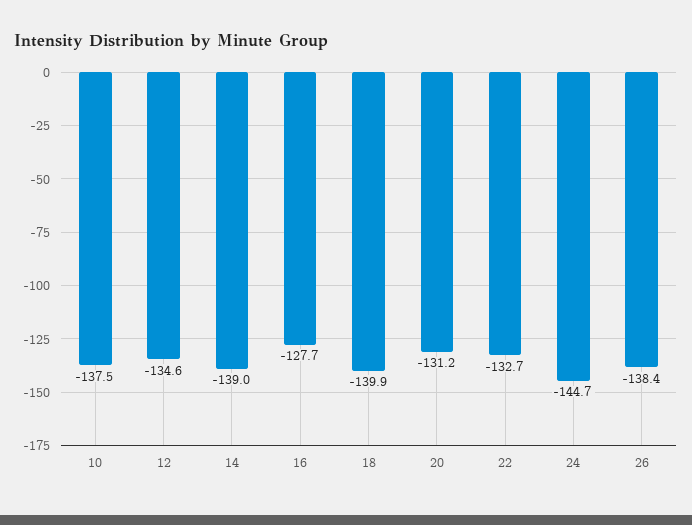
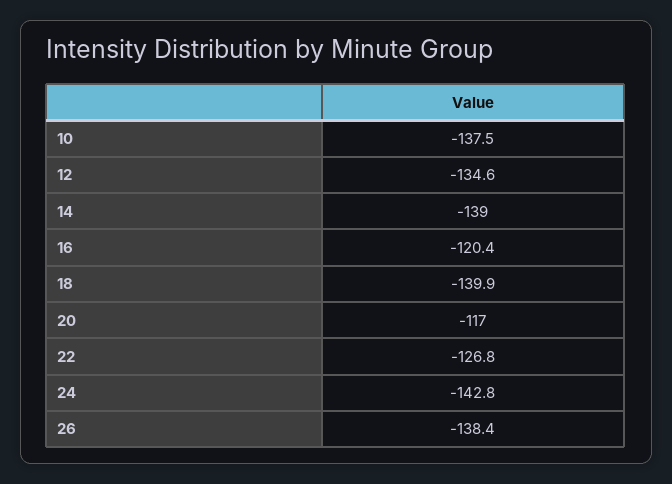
  {
    "10": -137.5,
    "12": -134.6,
    "14": -139,
-   "16": -127.7,
+   "16": -120.4,
    "18": -139.9,
-   "20": -131.2,
+   "20": -117,
-   "22": -132.7,
+   "22": -126.8,
-   "24": -144.7,
+   "24": -142.8,
    "26": -138.4
  }

